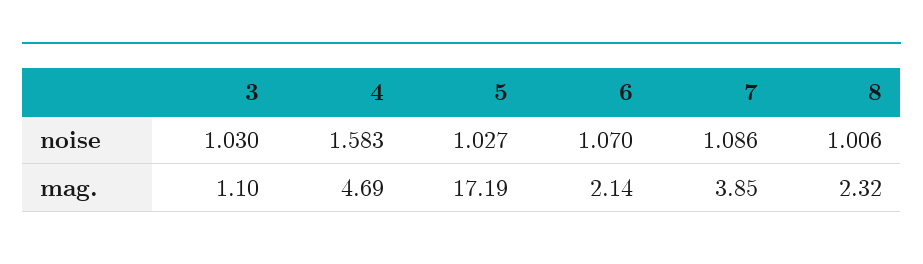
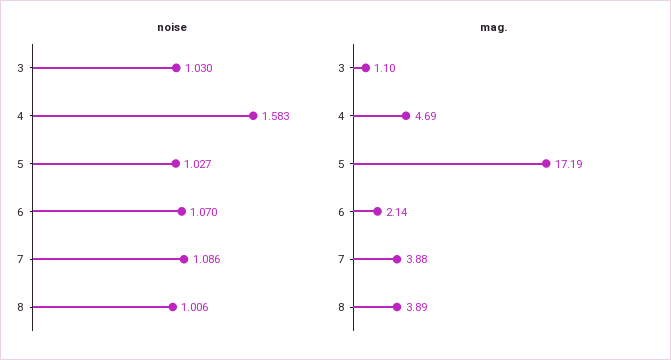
  {
    "noise": {
      "3": 1.03,
      "4": 1.583,
      "5": 1.027,
      "6": 1.07,
      "7": 1.086,
      "8": 1.006
    },
    "mag.": {
      "3": 1.1,
      "4": 4.69,
      "5": 17.19,
      "6": 2.14,
-     "7": 3.85,
+     "7": 3.88,
-     "8": 2.32
+     "8": 3.89
    }
  }

